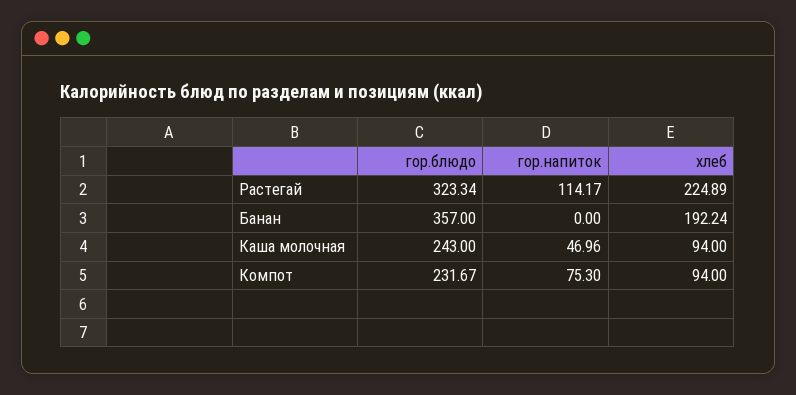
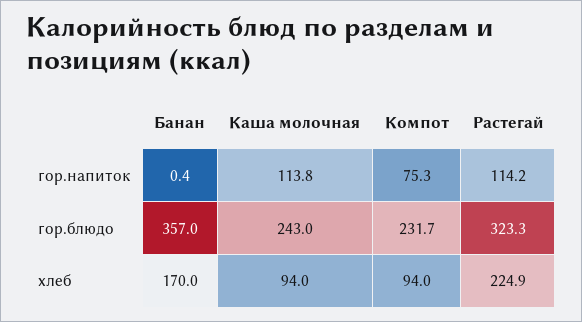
  {
    "гор.блюдо": {
      "Растегай": 323.34,
      "Банан": 357,
      "Каша молочная": 243,
      "Компот": 231.67
    },
    "гор.напиток": {
      "Растегай": 114.17,
-     "Банан": 0,
+     "Банан": 0.4,
-     "Каша молочная": 46.96,
+     "Каша молочная": 113.8,
      "Компот": 75.3
    },
    "хлеб": {
      "Растегай": 224.89,
-     "Банан": 192.24,
+     "Банан": 170,
      "Каша молочная": 94,
      "Компот": 94
    }
  }

